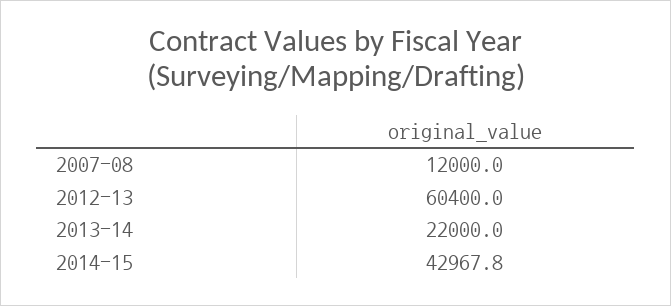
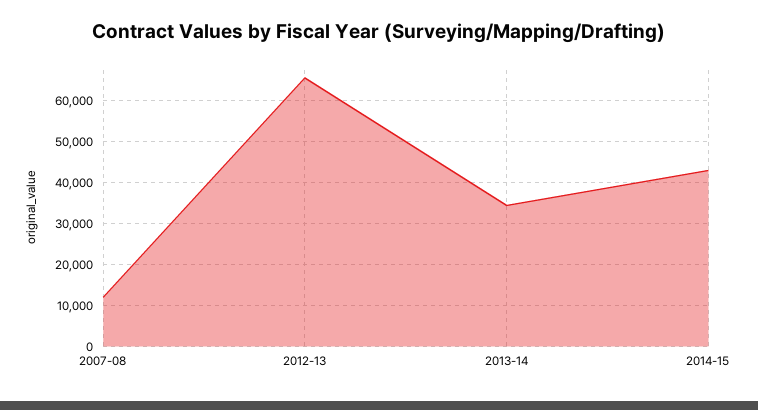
  {
    "2007-08": 12000,
-   "2012-13": 60400,
+   "2012-13": 66000,
-   "2013-14": 22000,
+   "2013-14": 34000,
    "2014-15": 42967.8
  }

